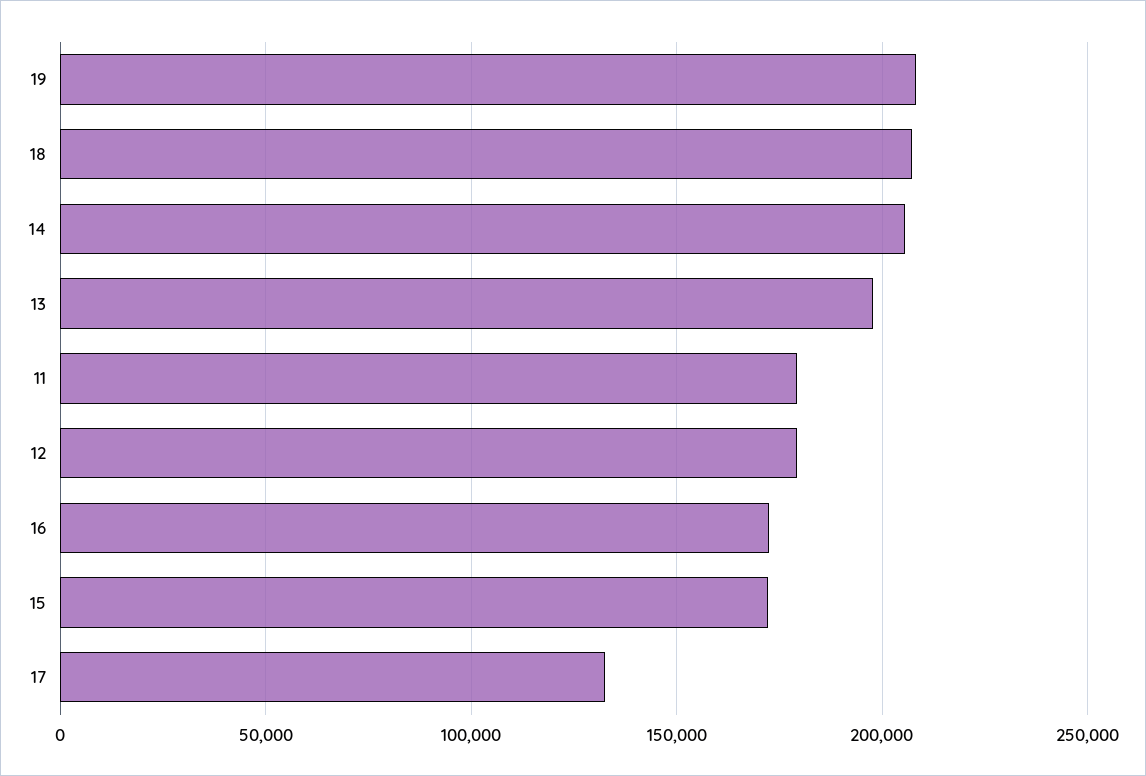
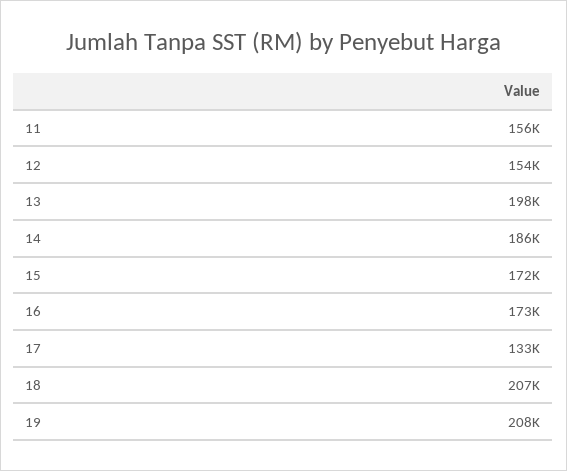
  {
    "19": 208000,
    "18": 207000,
-   "14": 205000,
+   "14": 186000,
    "13": 198000,
-   "11": 180000,
+   "11": 156000,
-   "12": 180000,
+   "12": 154000,
    "16": 173000,
    "15": 172000,
    "17": 133000
  }

